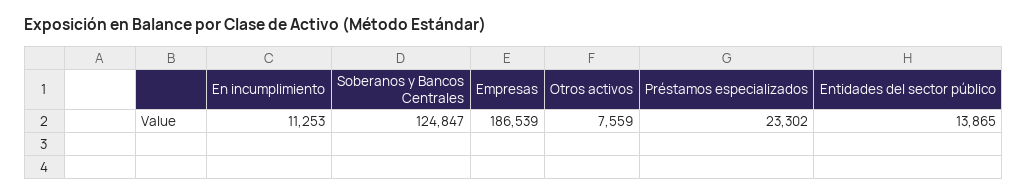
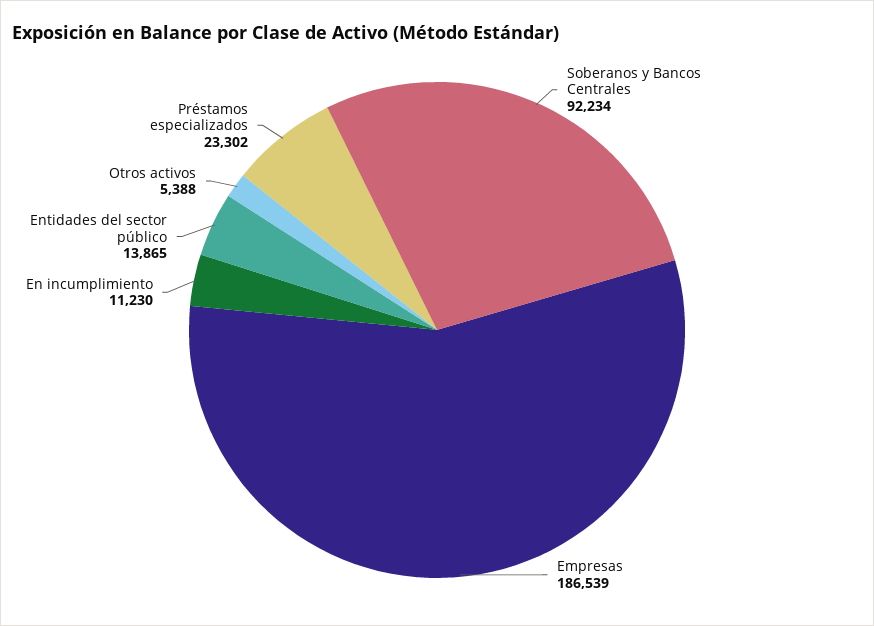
  {
-   "En incumplimiento": 11253,
+   "En incumplimiento": 11230,
-   "Soberanos y Bancos Centrales": 124847,
+   "Soberanos y Bancos Centrales": 92234,
    "Empresas": 186539,
-   "Otros activos": 7559,
+   "Otros activos": 5388,
    "Préstamos especializados": 23302,
    "Entidades del sector público": 13865
  }

